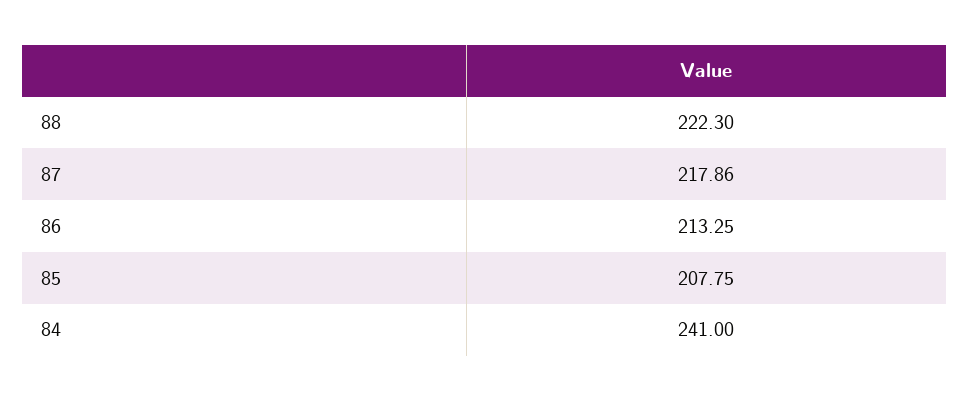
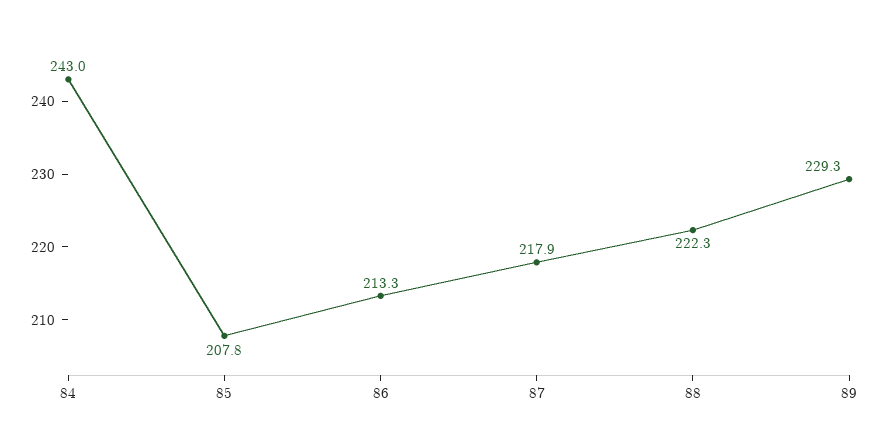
  {
    "88": 222.3,
    "87": 217.86,
    "86": 213.25,
    "85": 207.75,
-   "84": 241
+   "84": 243,
+   "89": 229.3
  }

